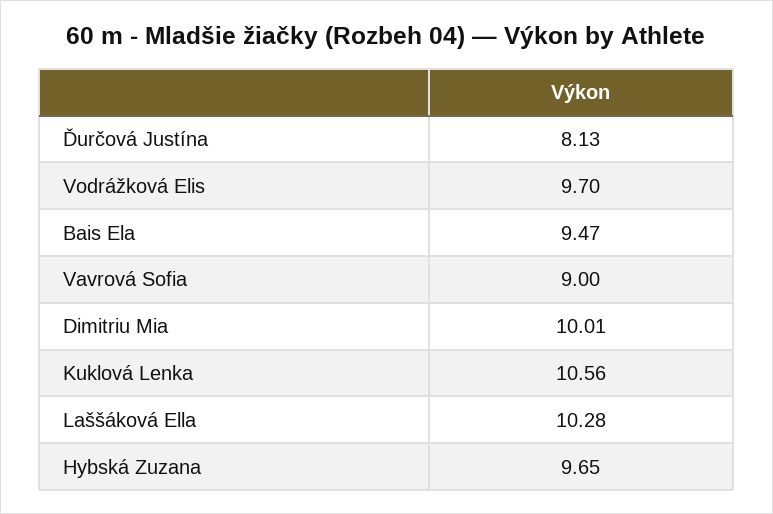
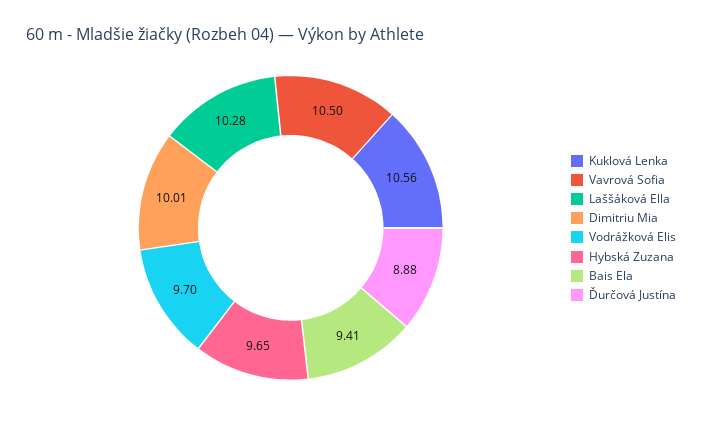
  {
-   "Ďurčová Justína": 8.13,
+   "Ďurčová Justína": 8.88,
    "Vodrážková Elis": 9.7,
-   "Bais Ela": 9.47,
+   "Bais Ela": 9.41,
-   "Vavrová Sofia": 9,
+   "Vavrová Sofia": 10.5,
    "Dimitriu Mia": 10.01,
    "Kuklová Lenka": 10.56,
    "Laššáková Ella": 10.28,
    "Hybská Zuzana": 9.65
  }

